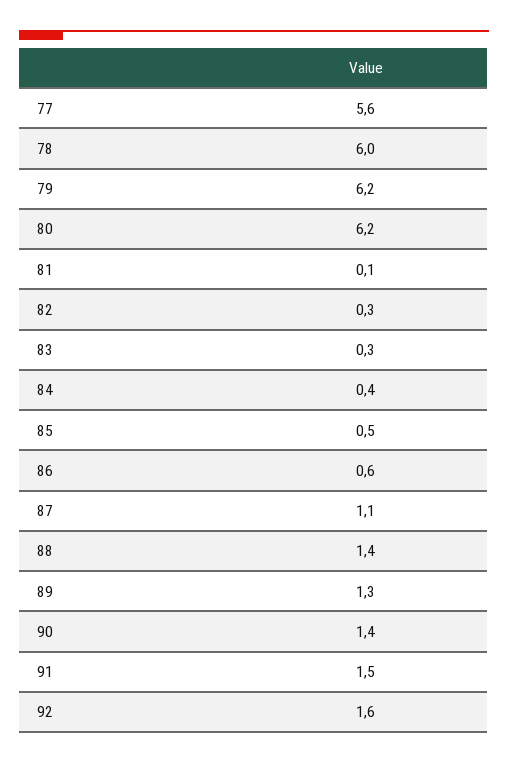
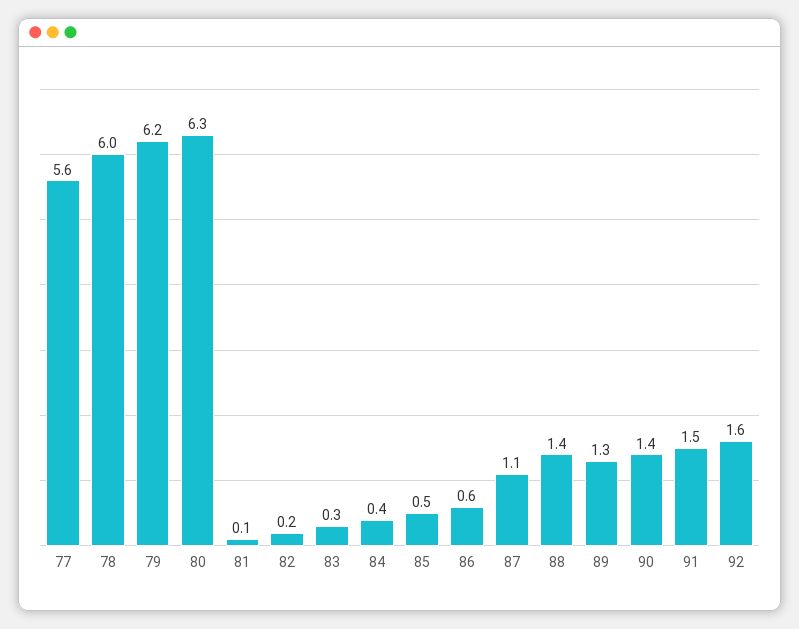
  {
    "77": 5.6,
    "78": 6,
    "79": 6.2,
-   "80": 6.2,
+   "80": 6.3,
    "81": 0.1,
-   "82": 0.3,
+   "82": 0.2,
    "83": 0.3,
    "84": 0.4,
    "85": 0.5,
    "86": 0.6,
    "87": 1.1,
    "88": 1.4,
    "89": 1.3,
    "90": 1.4,
    "91": 1.5,
    "92": 1.6
  }

